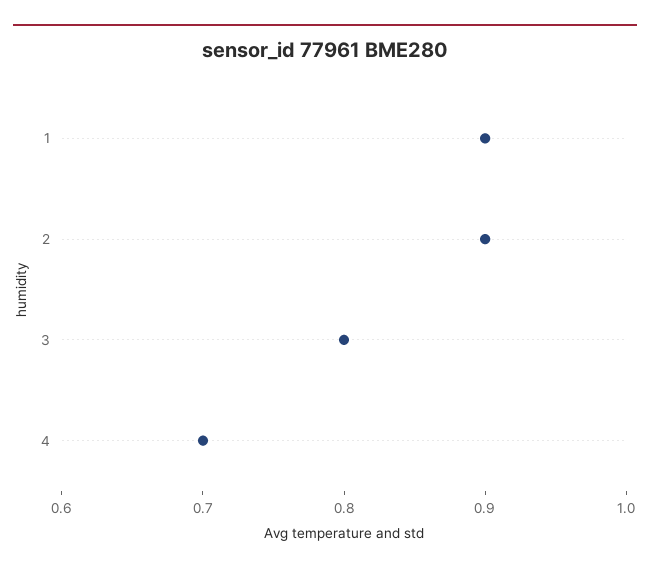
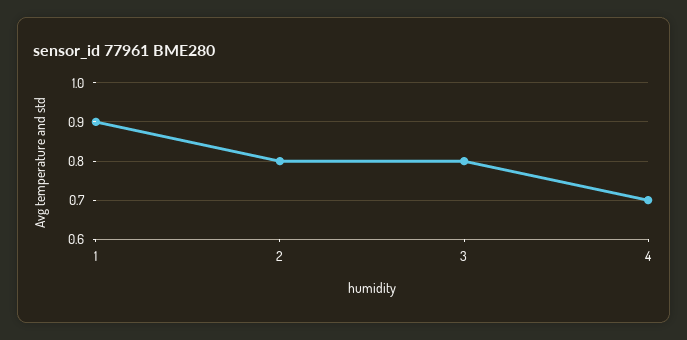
  {
    "1": 0.9,
-   "2": 0.9,
+   "2": 0.8,
    "3": 0.8,
    "4": 0.7
  }

